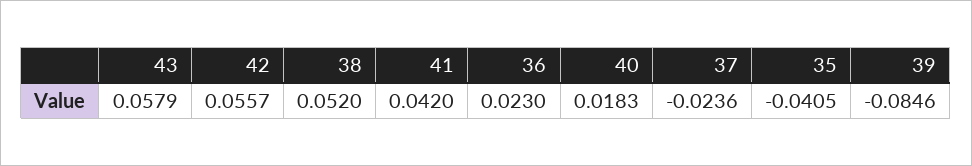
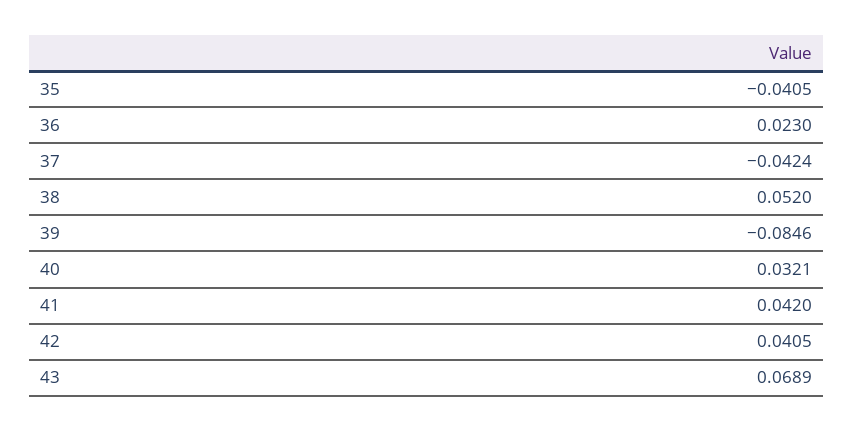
  {
-   "43": 0.0579,
+   "43": 0.0689,
-   "42": 0.0557,
+   "42": 0.0405,
    "38": 0.052,
    "41": 0.042,
    "36": 0.023,
-   "40": 0.0183,
+   "40": 0.0321,
-   "37": -0.0236,
+   "37": -0.0424,
    "35": -0.0405,
    "39": -0.0846
  }

